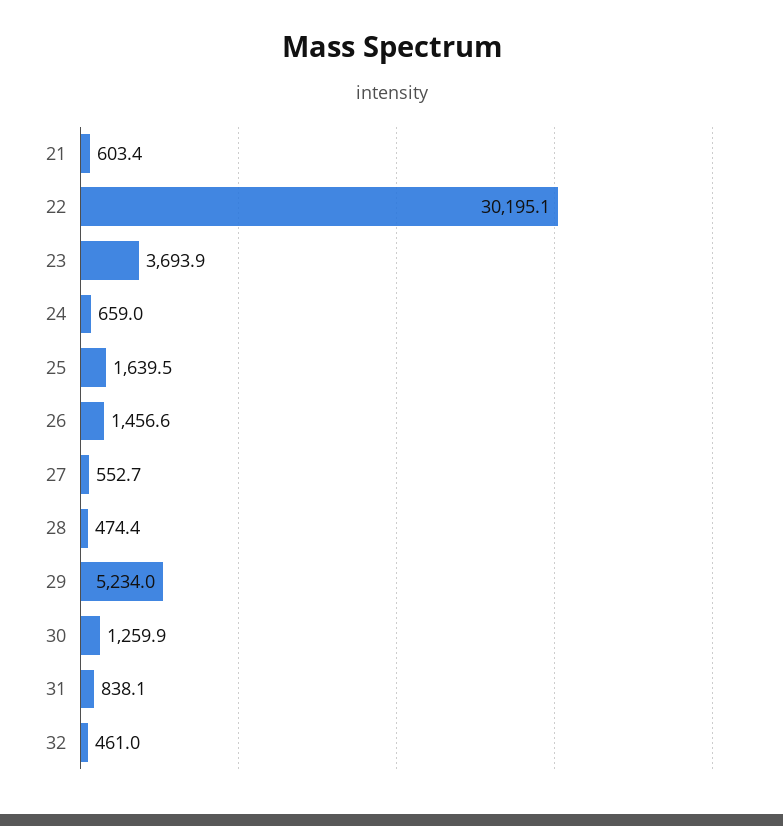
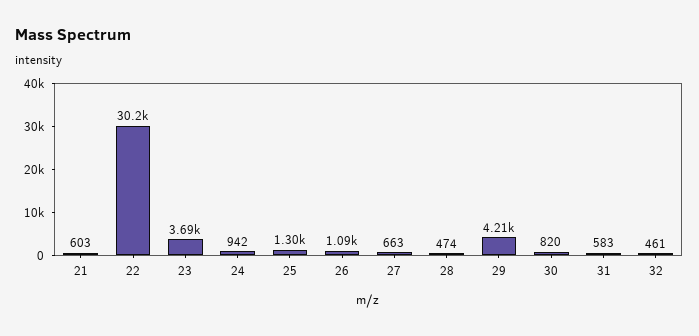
  {
    "21": 603.4,
    "22": 30195.1,
    "23": 3693.9,
-   "24": 659,
+   "24": 942,
-   "25": 1639.5,
+   "25": 1300,
-   "26": 1456.6,
+   "26": 1090,
-   "27": 552.7,
+   "27": 663,
    "28": 474.4,
-   "29": 5234,
+   "29": 4210,
-   "30": 1259.9,
+   "30": 820,
-   "31": 838.1,
+   "31": 583,
    "32": 461
  }

